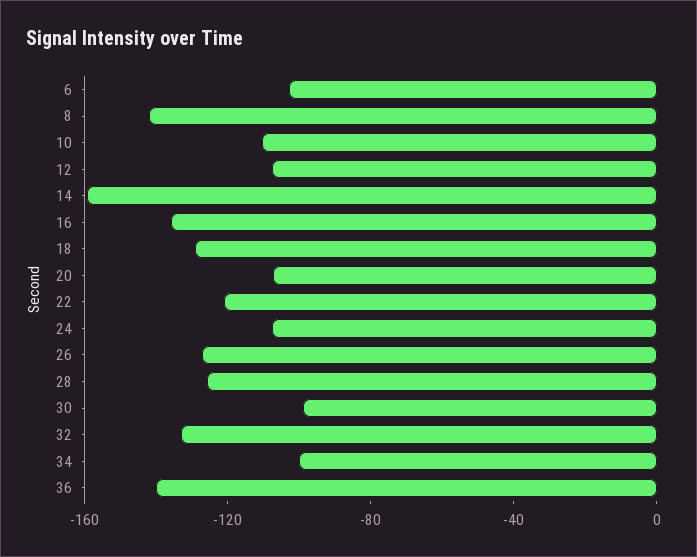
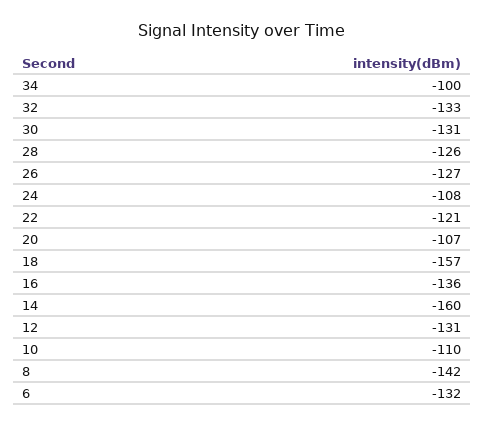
  {
-   "6": -100,
+   "6": -132,
    "8": -142,
    "10": -110,
-   "12": -110,
+   "12": -131,
    "14": -160,
    "16": -136,
-   "18": -130,
+   "18": -157,
    "20": -107,
    "22": -121,
    "24": -108,
    "26": -127,
    "28": -126,
-   "30": -100,
+   "30": -131,
    "32": -133,
-   "34": -100,
+   "34": -100
-   "36": -140
  }

